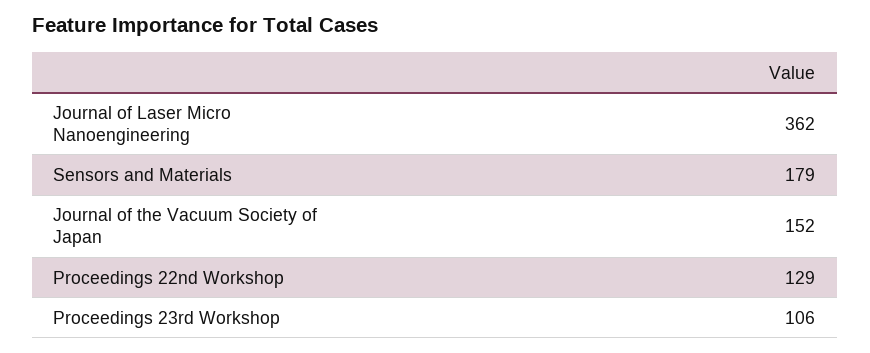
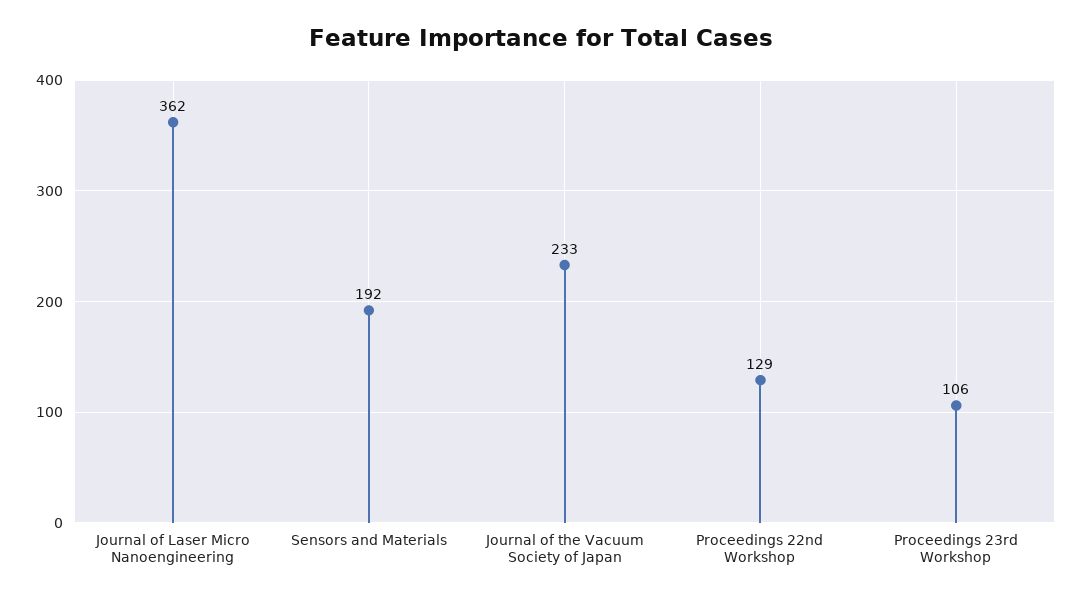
  {
    "Journal of Laser Micro Nanoengineering": 362,
-   "Sensors and Materials": 179,
+   "Sensors and Materials": 192,
-   "Journal of the Vacuum Society of Japan": 152,
+   "Journal of the Vacuum Society of Japan": 233,
    "Proceedings 22nd Workshop": 129,
    "Proceedings 23rd Workshop": 106
  }

